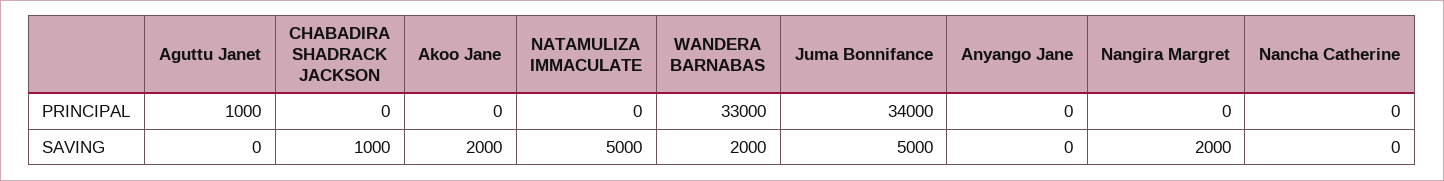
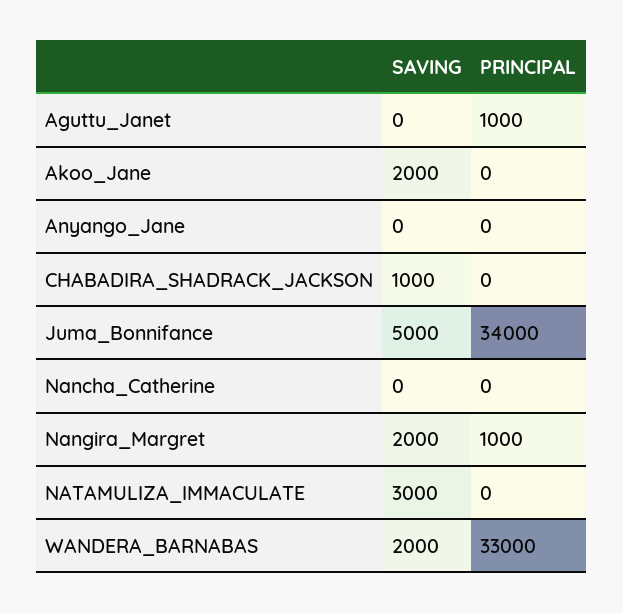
  {
    "Aguttu Janet": {
      "PRINCIPAL": 1000,
      "SAVING": 0
    },
    "CHABADIRA SHADRACK JACKSON": {
      "PRINCIPAL": 0,
      "SAVING": 1000
    },
    "Akoo Jane": {
      "PRINCIPAL": 0,
      "SAVING": 2000
    },
    "NATAMULIZA IMMACULATE": {
      "PRINCIPAL": 0,
-     "SAVING": 5000
+     "SAVING": 3000
    },
    "WANDERA BARNABAS": {
      "PRINCIPAL": 33000,
      "SAVING": 2000
    },
    "Juma Bonnifance": {
      "PRINCIPAL": 34000,
      "SAVING": 5000
    },
    "Anyango Jane": {
      "PRINCIPAL": 0,
      "SAVING": 0
    },
    "Nangira Margret": {
-     "PRINCIPAL": 0,
+     "PRINCIPAL": 1000,
      "SAVING": 2000
    },
    "Nancha Catherine": {
      "PRINCIPAL": 0,
      "SAVING": 0
    }
  }

